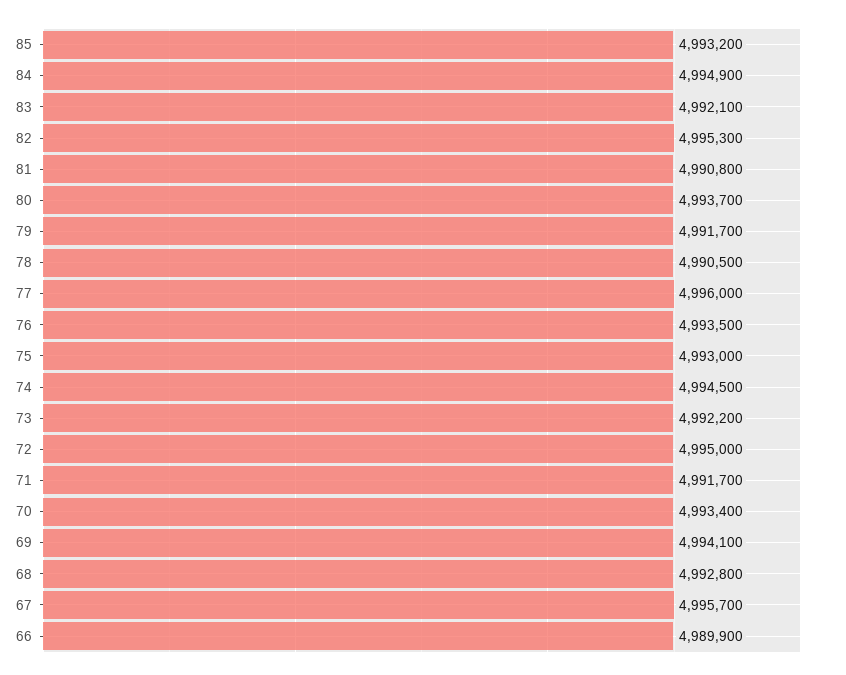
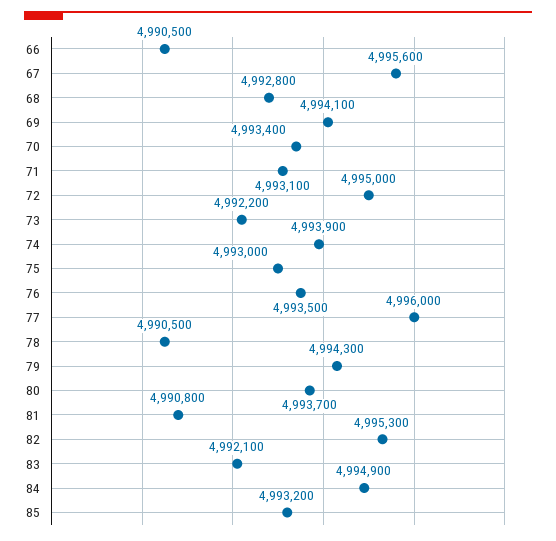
  {
    "85": 4993200,
    "84": 4994900,
    "83": 4992100,
    "82": 4995300,
    "81": 4990800,
    "80": 4993700,
-   "79": 4991700,
+   "79": 4994300,
    "78": 4990500,
    "77": 4996000,
    "76": 4993500,
    "75": 4993000,
-   "74": 4994500,
+   "74": 4993900,
    "73": 4992200,
    "72": 4995000,
-   "71": 4991700,
+   "71": 4993100,
    "70": 4993400,
    "69": 4994100,
    "68": 4992800,
-   "67": 4995700,
+   "67": 4995600,
-   "66": 4989900
+   "66": 4990500
  }

